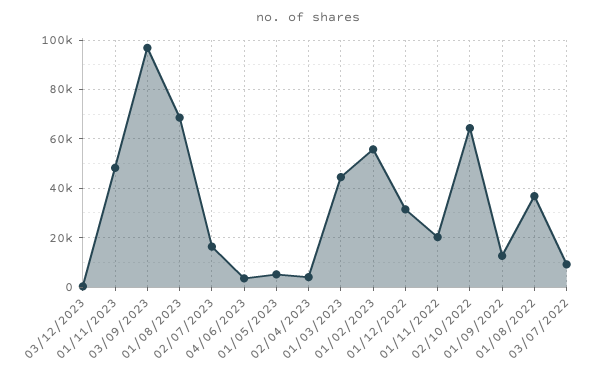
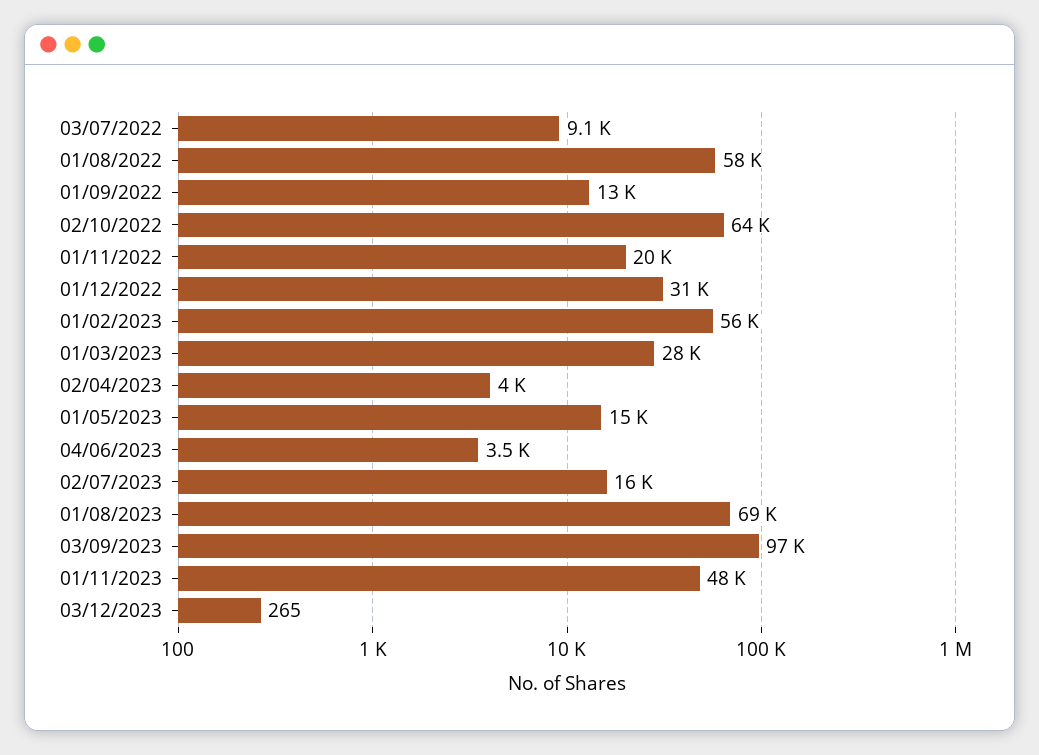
  {
    "03/12/2023": 265,
    "01/11/2023": 48000,
    "03/09/2023": 97000,
    "01/08/2023": 69000,
    "02/07/2023": 16000,
    "04/06/2023": 3500,
-   "01/05/2023": 5000,
+   "01/05/2023": 15000,
    "02/04/2023": 4000,
-   "01/03/2023": 45000,
+   "01/03/2023": 28000,
    "01/02/2023": 56000,
    "01/12/2022": 31000,
    "01/11/2022": 20000,
    "02/10/2022": 64000,
    "01/09/2022": 13000,
-   "01/08/2022": 37500,
+   "01/08/2022": 58000,
    "03/07/2022": 9100
  }

